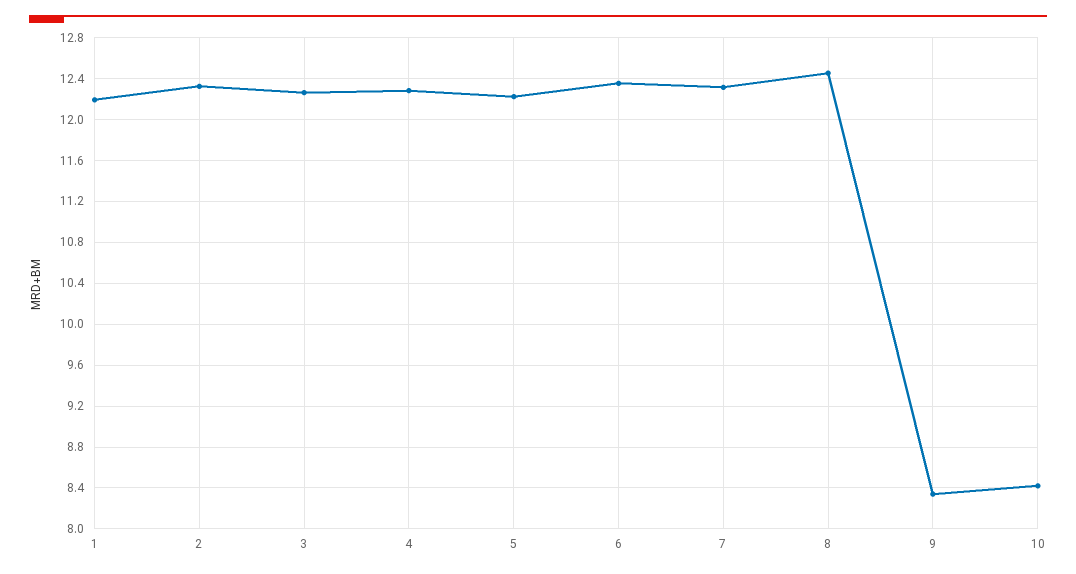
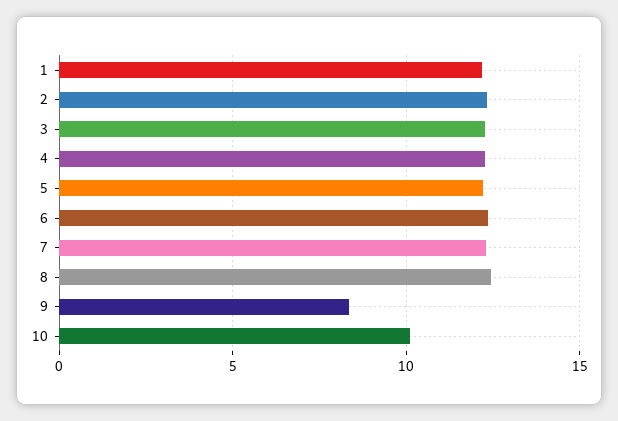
  {
    "1": 12.2,
    "2": 12.3,
    "3": 12.3,
    "4": 12.3,
    "5": 12.2,
    "6": 12.4,
    "7": 12.3,
    "8": 12.5,
    "9": 8.3,
-   "10": 8.4
+   "10": 10
  }

